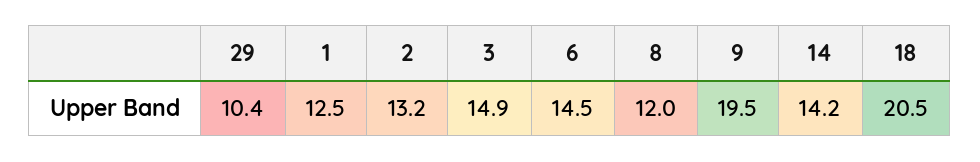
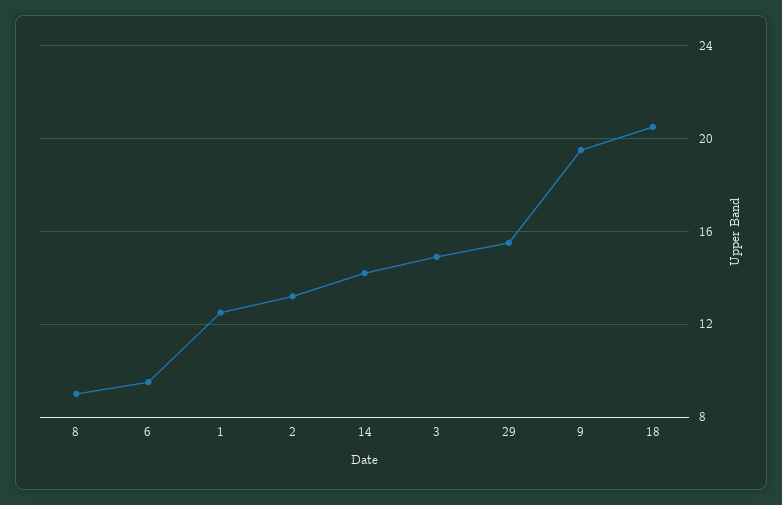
  {
-   "29": 10.4,
+   "29": 15.5,
    "1": 12.5,
    "2": 13.2,
    "3": 14.9,
-   "6": 14.5,
+   "6": 9.5,
-   "8": 12,
+   "8": 9,
    "9": 19.5,
    "14": 14.2,
    "18": 20.5
  }

